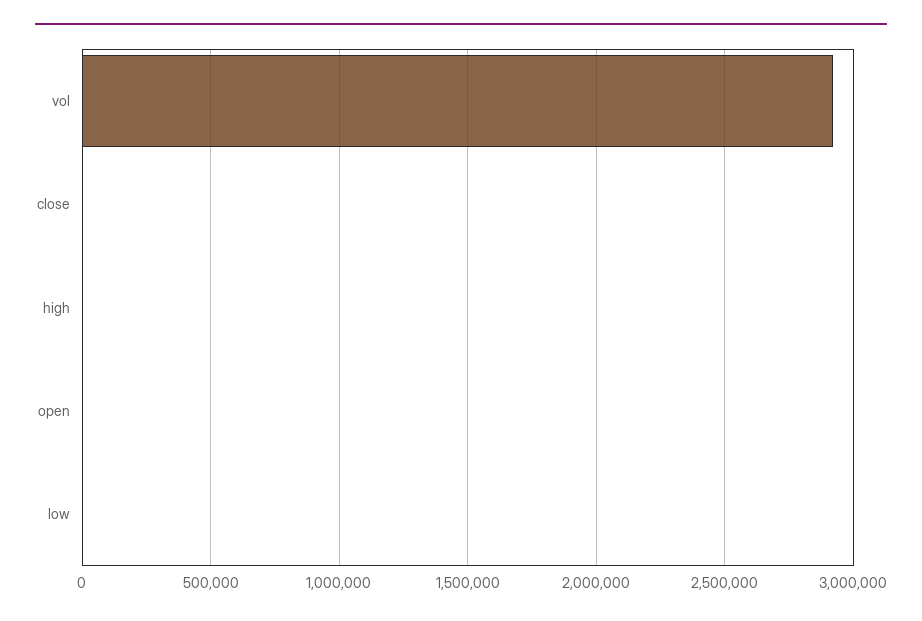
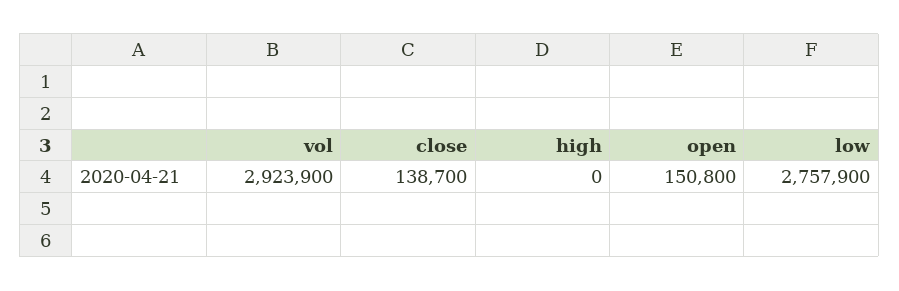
  {
    "vol": 2923900,
-   "close": 0,
+   "close": 138700,
    "high": 0,
-   "open": 0,
+   "open": 150800,
-   "low": 0
+   "low": 2757900
  }

